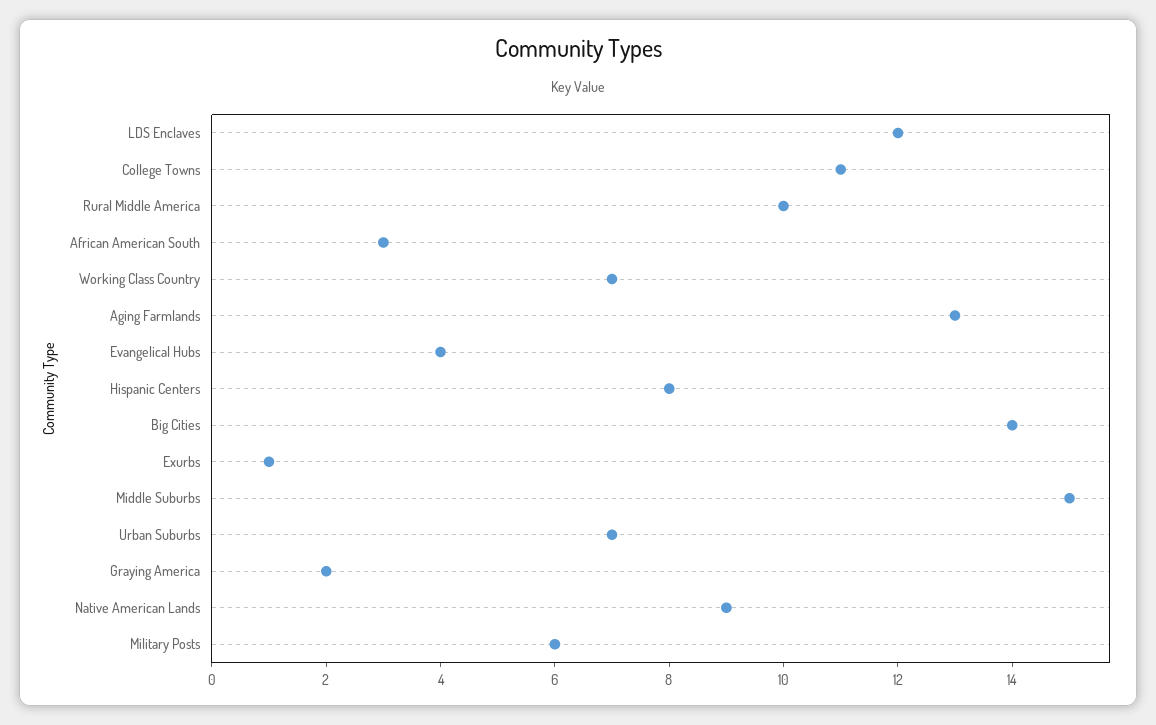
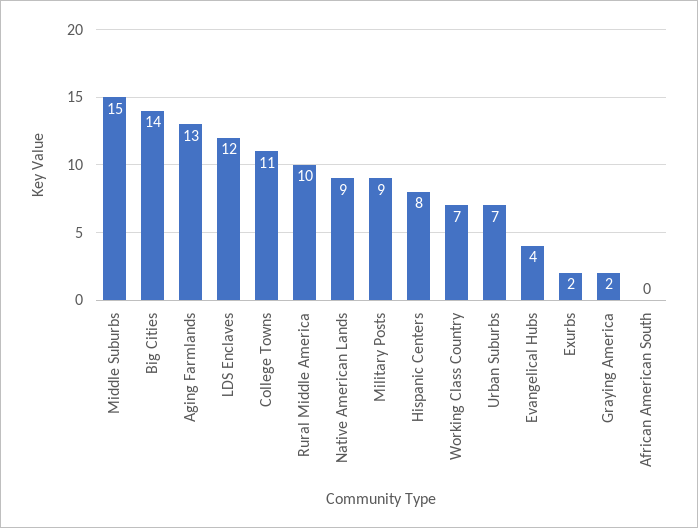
  {
    "LDS Enclaves": 12,
    "College Towns": 11,
    "Rural Middle America": 10,
-   "African American South": 3,
+   "African American South": 0,
    "Working Class Country": 7,
    "Aging Farmlands": 13,
    "Evangelical Hubs": 4,
    "Hispanic Centers": 8,
    "Big Cities": 14,
-   "Exurbs": 1,
+   "Exurbs": 2,
    "Middle Suburbs": 15,
    "Urban Suburbs": 7,
    "Graying America": 2,
    "Native American Lands": 9,
-   "Military Posts": 6
+   "Military Posts": 9
  }

